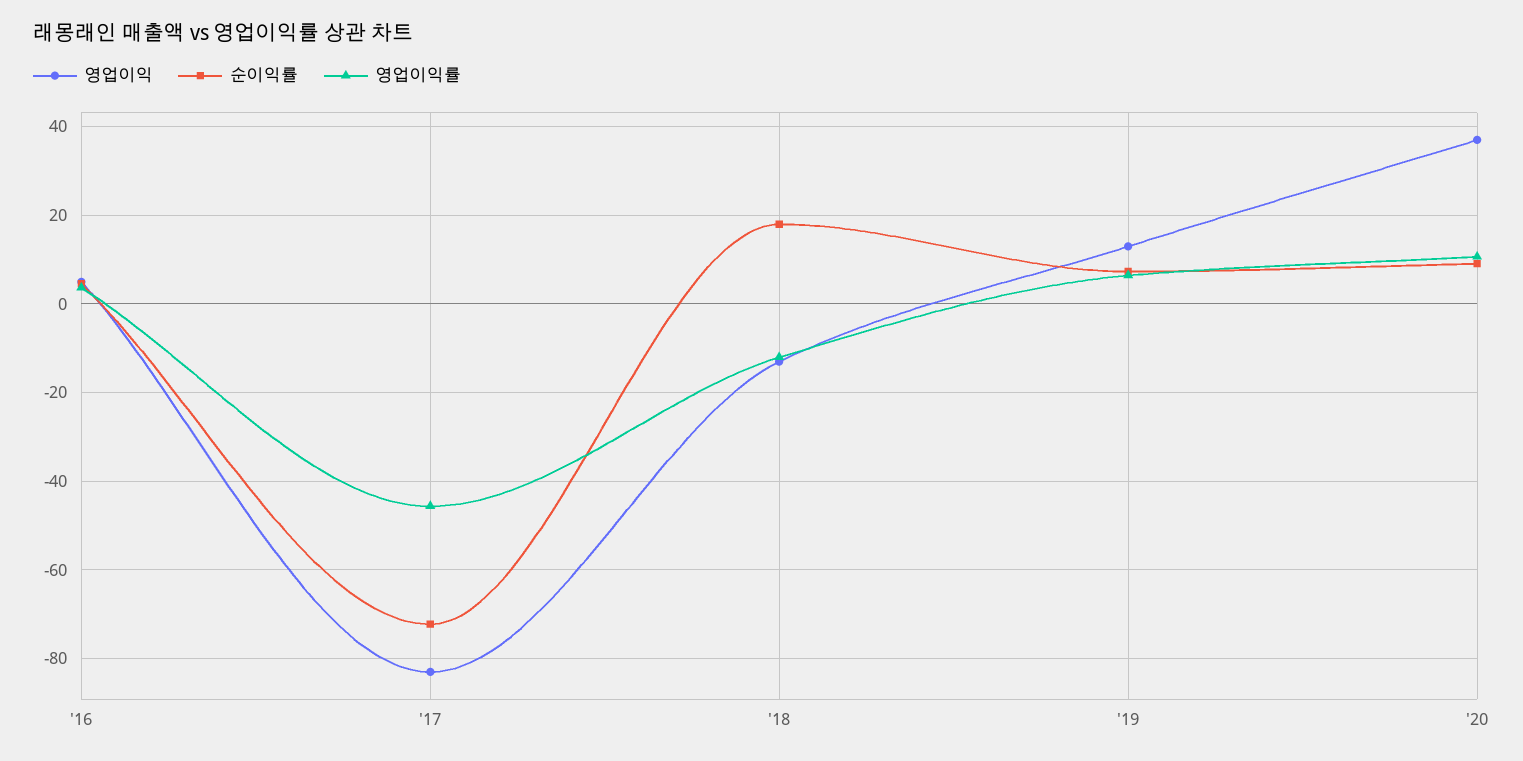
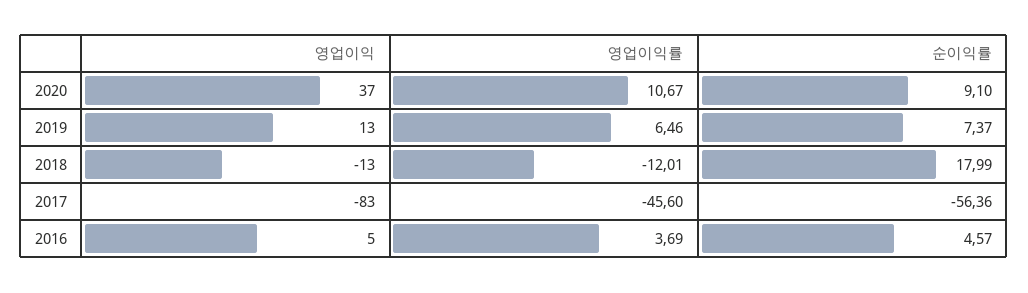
  {
    "영업이익": {
      "'16": 5,
      "'17": -83,
      "'18": -13,
      "'19": 13,
      "'20": 37
    },
    "순이익률": {
      "'16": 4.57,
-     "'17": -72,
+     "'17": -56.36,
      "'18": 17.99,
      "'19": 7.37,
      "'20": 9.1
    },
    "영업이익률": {
      "'16": 3.69,
      "'17": -45.6,
      "'18": -12.01,
      "'19": 6.46,
      "'20": 10.67
    }
  }

